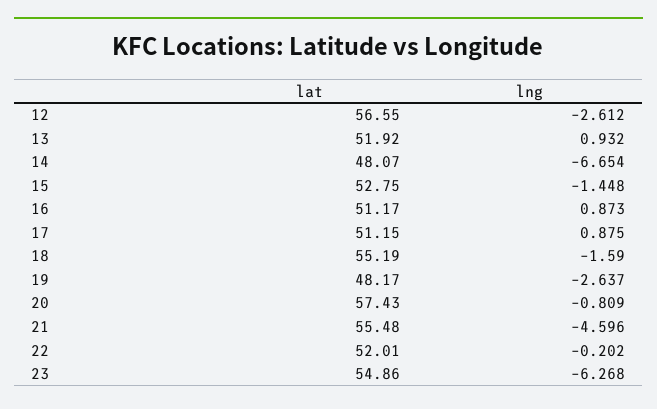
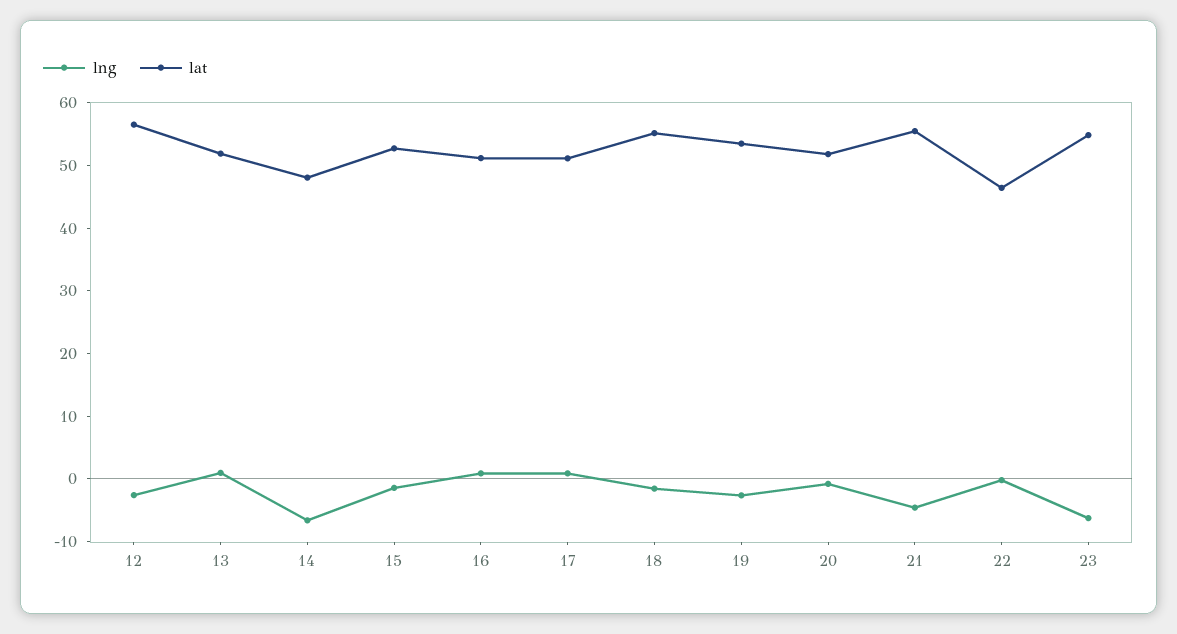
  {
    "lat": {
      "12": 56.55,
      "13": 51.92,
      "14": 48.07,
      "15": 52.75,
      "16": 51.17,
      "17": 51.15,
      "18": 55.19,
-     "19": 48.17,
+     "19": 54,
-     "20": 57.43,
+     "20": 52,
      "21": 55.48,
-     "22": 52.01,
+     "22": 46,
      "23": 54.86
    },
    "lng": {
      "12": -2.612,
      "13": 0.932,
      "14": -6.654,
      "15": -1.448,
      "16": 0.873,
      "17": 0.875,
      "18": -1.59,
      "19": -2.637,
      "20": -0.809,
      "21": -4.596,
      "22": -0.202,
      "23": -6.268
    }
  }

